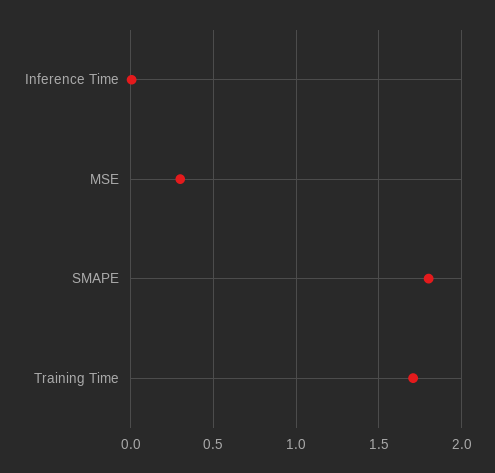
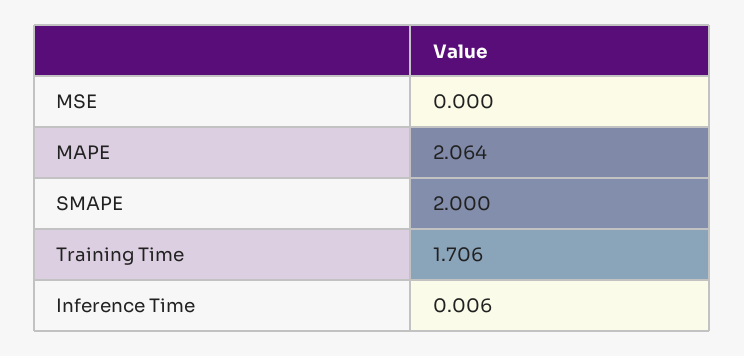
  {
    "Inference Time": 0.006,
-   "MSE": 0.3,
+   "MSE": 0,
-   "SMAPE": 1.8,
+   "SMAPE": 2,
-   "Training Time": 1.706
+   "Training Time": 1.706,
+   "MAPE": 2.064
  }

